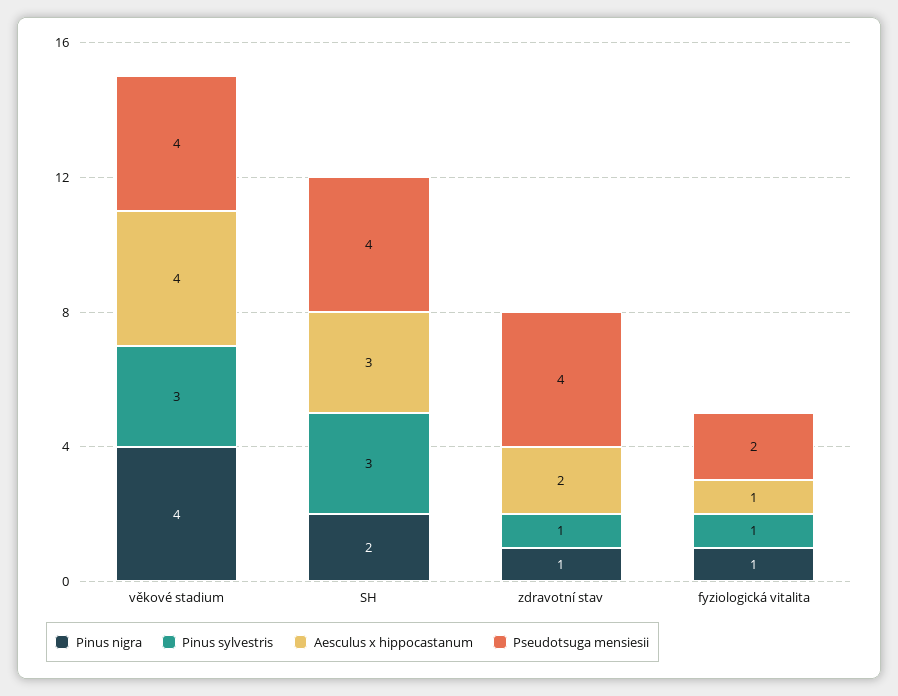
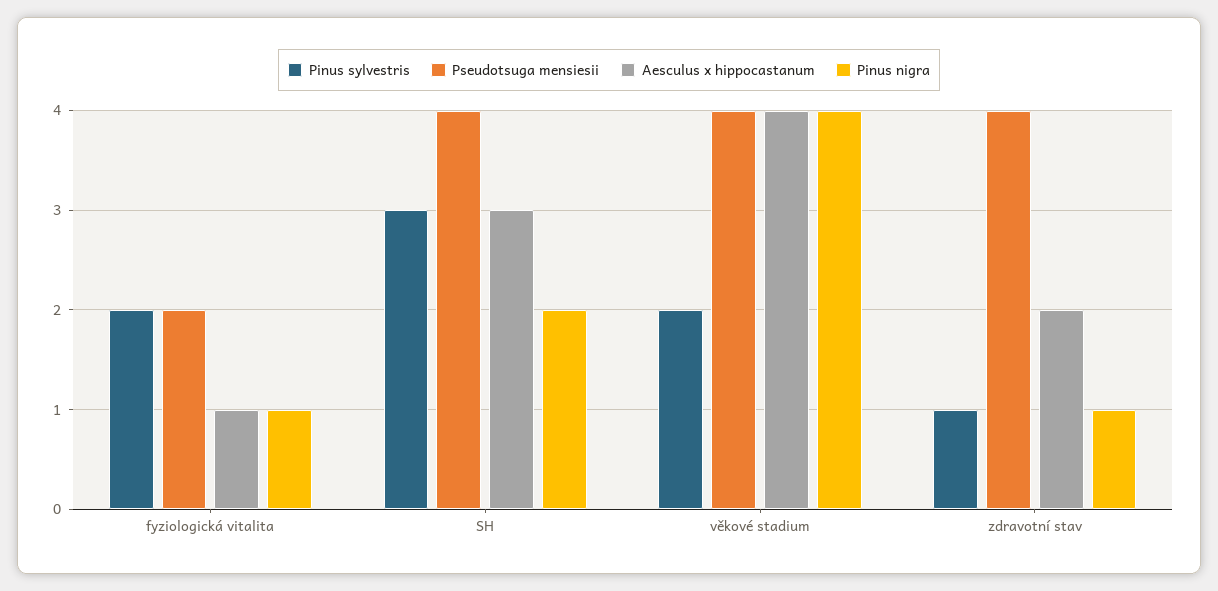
  {
    "Pinus nigra": {
      "věkové stadium": 4,
      "SH": 2,
      "zdravotní stav": 1,
      "fyziologická vitalita": 1
    },
    "Pinus sylvestris": {
-     "věkové stadium": 3,
+     "věkové stadium": 2,
      "SH": 3,
      "zdravotní stav": 1,
-     "fyziologická vitalita": 1
+     "fyziologická vitalita": 2
    },
    "Aesculus x hippocastanum": {
      "věkové stadium": 4,
      "SH": 3,
      "zdravotní stav": 2,
      "fyziologická vitalita": 1
    },
    "Pseudotsuga mensiesii": {
      "věkové stadium": 4,
      "SH": 4,
      "zdravotní stav": 4,
      "fyziologická vitalita": 2
    }
  }

